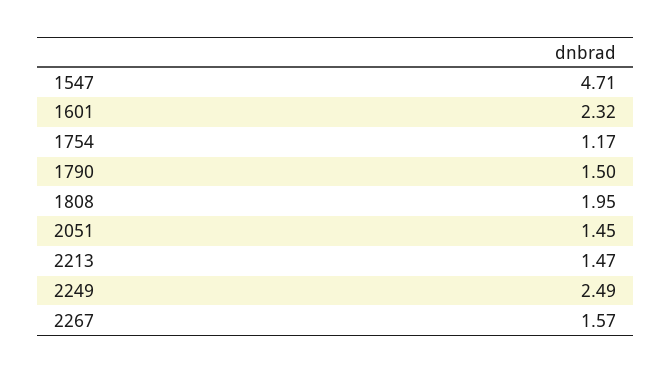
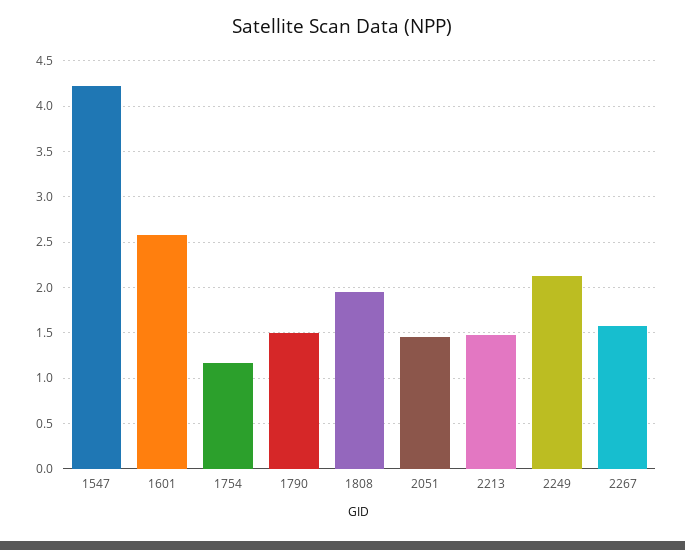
  {
-   "1547": 4.71,
+   "1547": 4.2,
-   "1601": 2.32,
+   "1601": 2.6,
    "1754": 1.17,
    "1790": 1.5,
    "1808": 1.95,
    "2051": 1.45,
    "2213": 1.47,
-   "2249": 2.49,
+   "2249": 2.1,
    "2267": 1.57
  }

